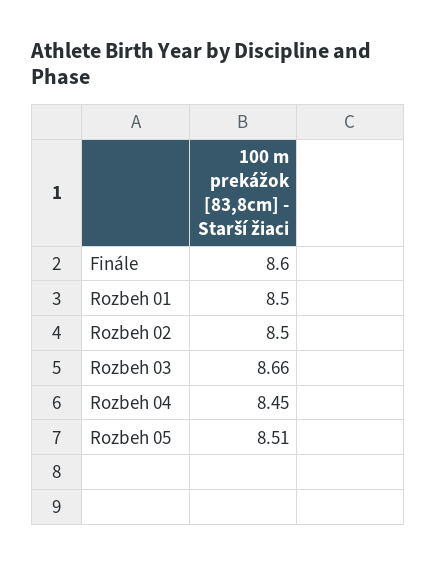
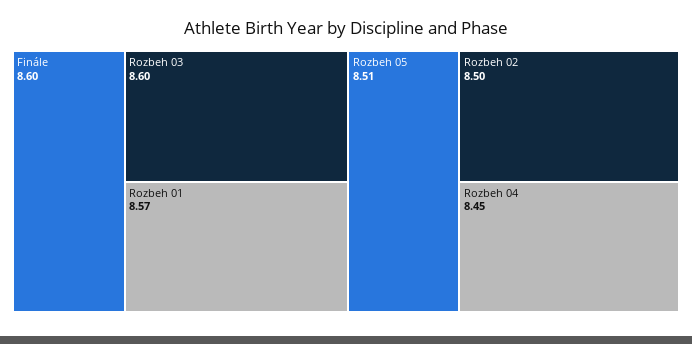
  {
    "Finále": 8.6,
-   "Rozbeh 01": 8.5,
+   "Rozbeh 01": 8.57,
    "Rozbeh 02": 8.5,
-   "Rozbeh 03": 8.66,
+   "Rozbeh 03": 8.6,
    "Rozbeh 04": 8.45,
    "Rozbeh 05": 8.51
  }

